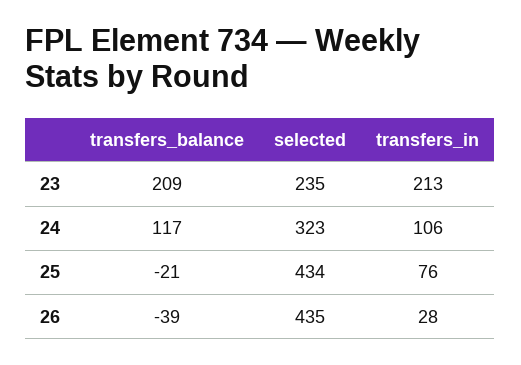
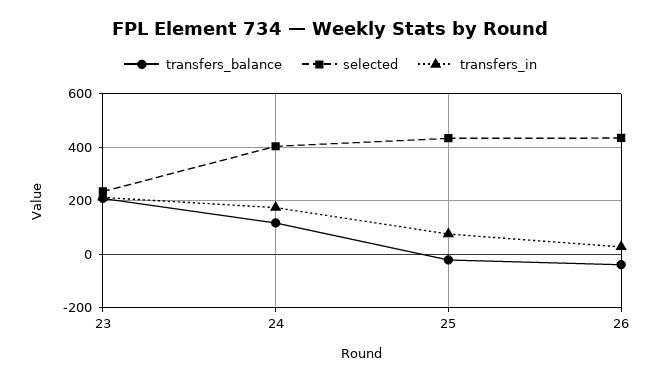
  {
    "transfers_balance": {
      "23": 209,
      "24": 117,
      "25": -21,
      "26": -39
    },
    "selected": {
      "23": 235,
-     "24": 323,
+     "24": 400,
      "25": 434,
      "26": 435
    },
    "transfers_in": {
      "23": 213,
-     "24": 106,
+     "24": 175,
      "25": 76,
      "26": 28
    }
  }

